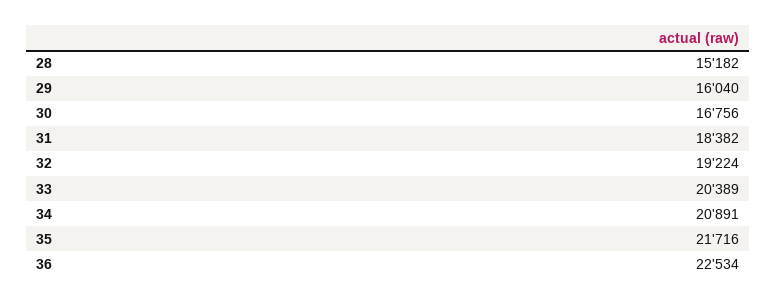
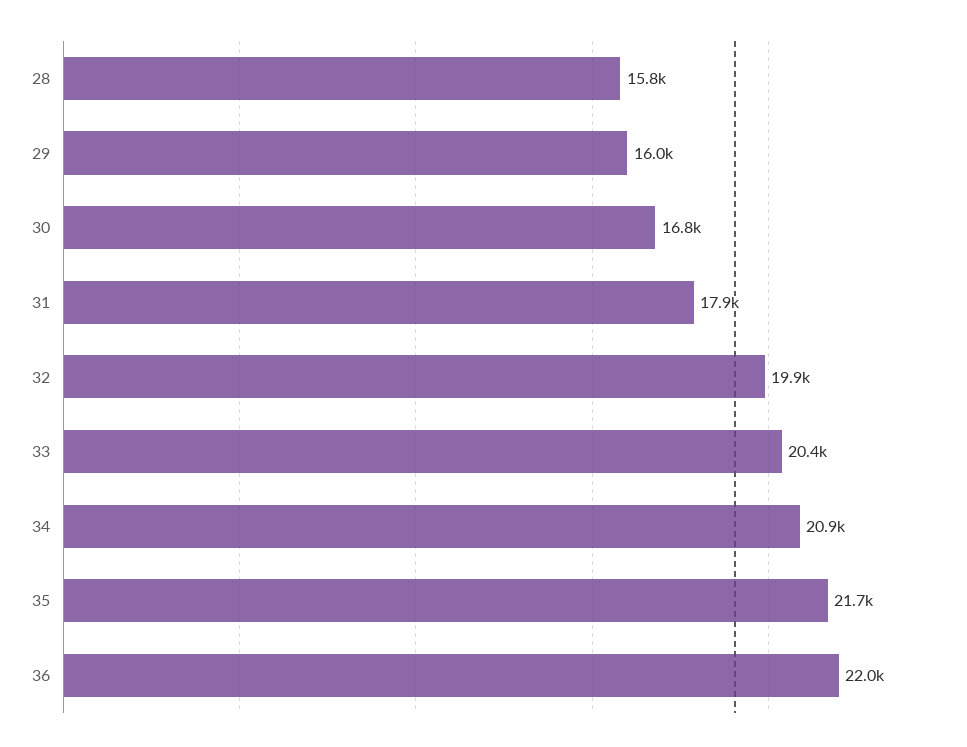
  {
-   "28": 15182,
+   "28": 15800,
    "29": 16040,
    "30": 16756,
-   "31": 18382,
+   "31": 17900,
-   "32": 19224,
+   "32": 19900,
    "33": 20389,
    "34": 20891,
    "35": 21716,
-   "36": 22534
+   "36": 22000
  }

